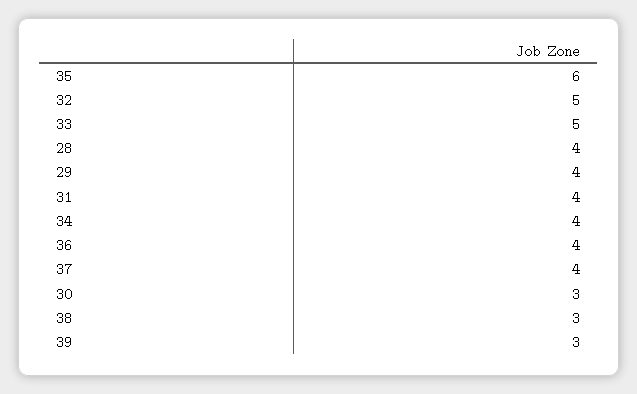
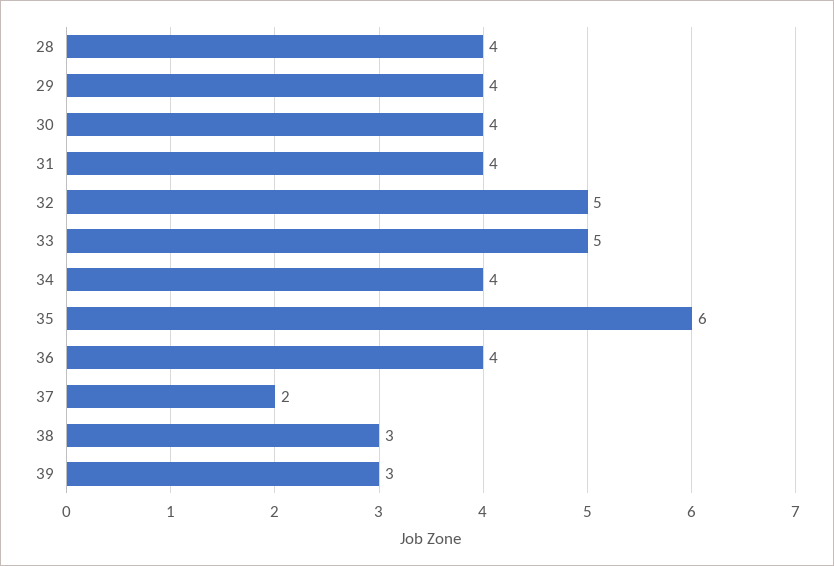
  {
    "35": 6,
    "32": 5,
    "33": 5,
    "28": 4,
    "29": 4,
    "31": 4,
    "34": 4,
    "36": 4,
-   "37": 4,
+   "37": 2,
-   "30": 3,
+   "30": 4,
    "38": 3,
    "39": 3
  }

